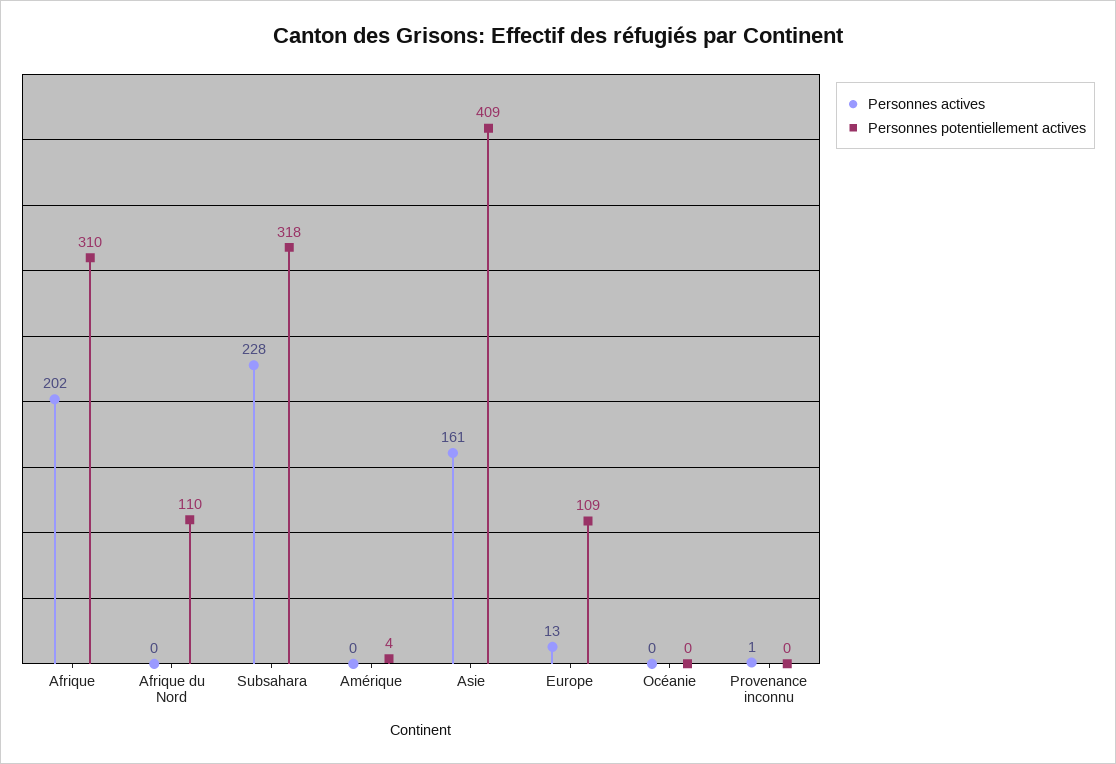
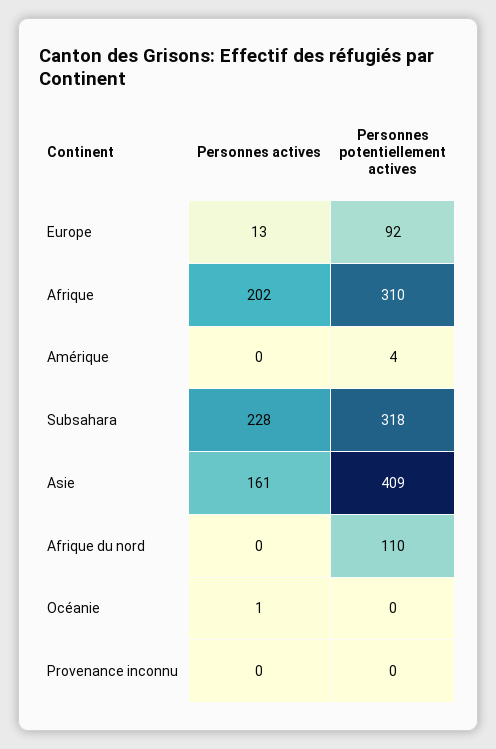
  {
    "Personnes actives": {
      "Afrique": 202,
      "Afrique du Nord": 0,
      "Subsahara": 228,
      "Amérique": 0,
      "Asie": 161,
      "Europe": 13,
-     "Océanie": 0,
+     "Océanie": 1,
-     "Provenance inconnu": 1
+     "Provenance inconnu": 0
    },
    "Personnes potentiellement actives": {
      "Afrique": 310,
      "Afrique du Nord": 110,
      "Subsahara": 318,
      "Amérique": 4,
      "Asie": 409,
-     "Europe": 109,
+     "Europe": 92,
      "Océanie": 0,
      "Provenance inconnu": 0
    }
  }

